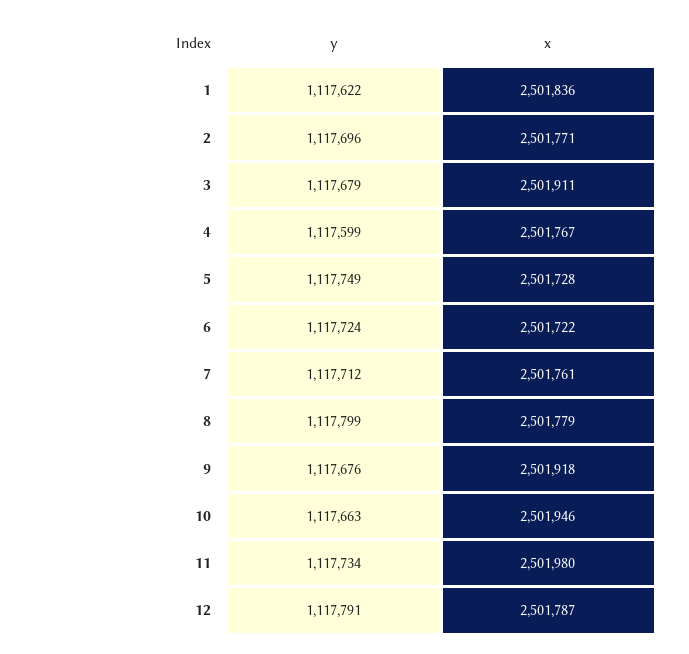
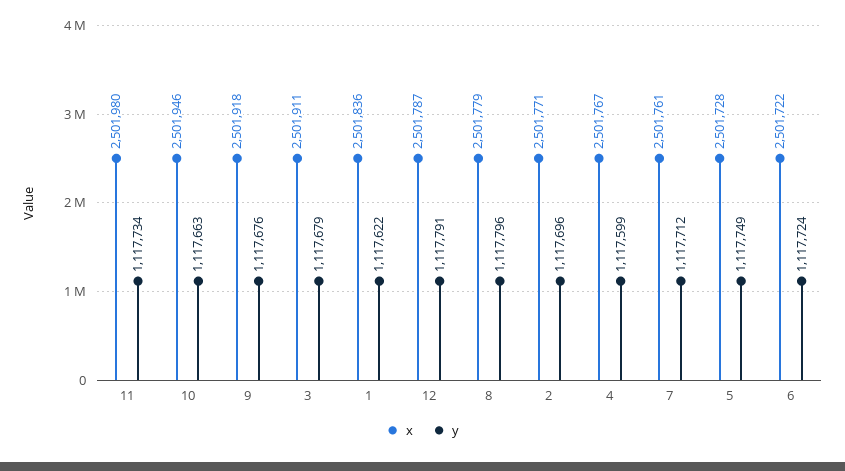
  {
    "y": {
      "1": 1117622,
      "2": 1117696,
      "3": 1117679,
      "4": 1117599,
      "5": 1117749,
      "6": 1117724,
      "7": 1117712,
-     "8": 1117799,
+     "8": 1117796,
      "9": 1117676,
      "10": 1117663,
      "11": 1117734,
      "12": 1117791
    },
    "x": {
      "1": 2501836,
      "2": 2501771,
      "3": 2501911,
      "4": 2501767,
      "5": 2501728,
      "6": 2501722,
      "7": 2501761,
      "8": 2501779,
      "9": 2501918,
      "10": 2501946,
      "11": 2501980,
      "12": 2501787
    }
  }

